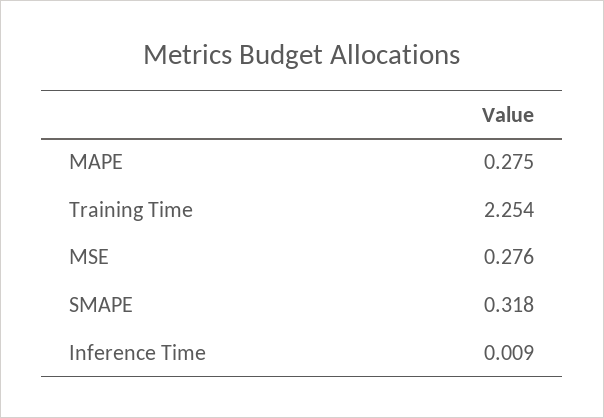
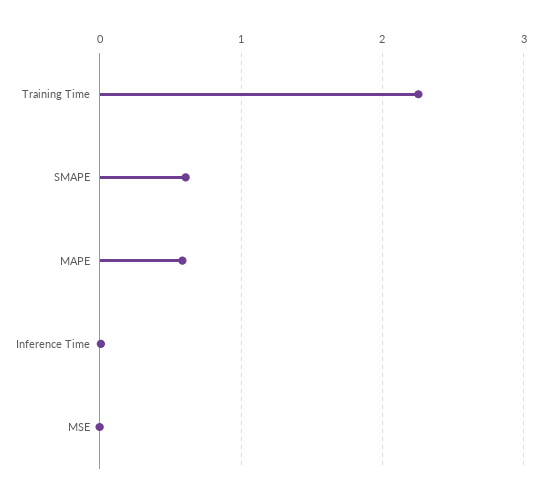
  {
-   "MAPE": 0.275,
+   "MAPE": 0.6,
    "Training Time": 2.254,
-   "MSE": 0.276,
+   "MSE": 0,
-   "SMAPE": 0.318,
+   "SMAPE": 0.6,
    "Inference Time": 0.009
  }

